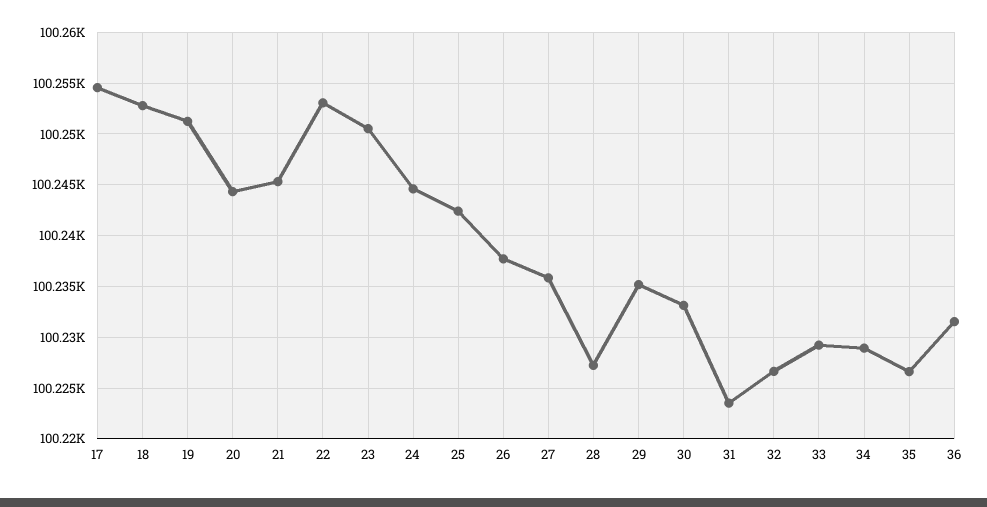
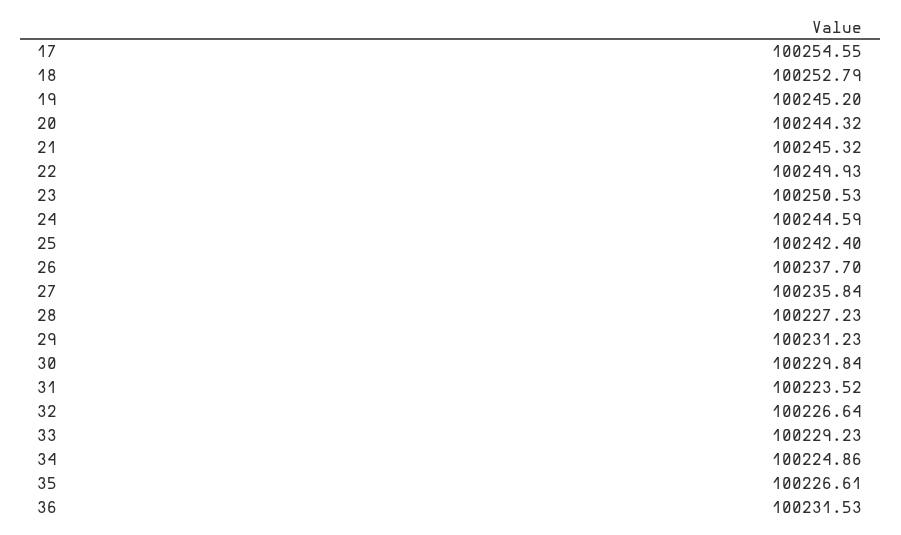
  {
    "17": 100254.55,
    "18": 100252.79,
-   "19": 100251,
+   "19": 100245.2,
    "20": 100244.32,
    "21": 100245.32,
-   "22": 100253,
+   "22": 100249.93,
    "23": 100250.53,
    "24": 100244.59,
    "25": 100242.4,
    "26": 100237.7,
    "27": 100235.84,
    "28": 100227.23,
-   "29": 100235,
+   "29": 100231.23,
-   "30": 100233,
+   "30": 100229.84,
    "31": 100223.52,
    "32": 100226.64,
    "33": 100229.23,
-   "34": 100229,
+   "34": 100224.86,
    "35": 100226.61,
    "36": 100231.53
  }

